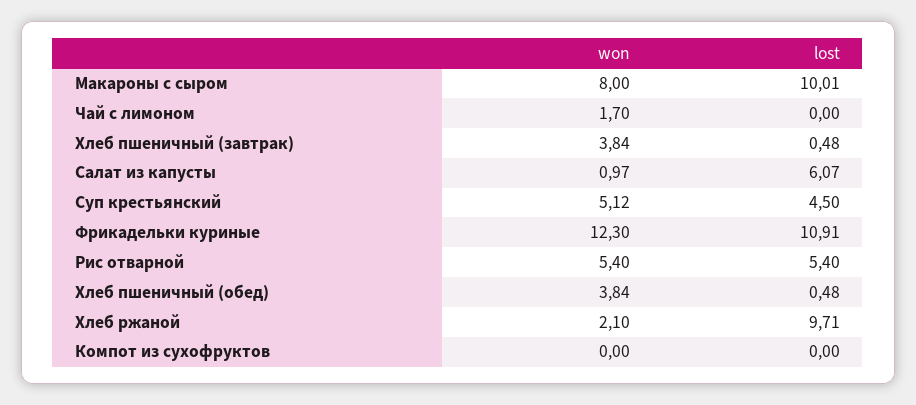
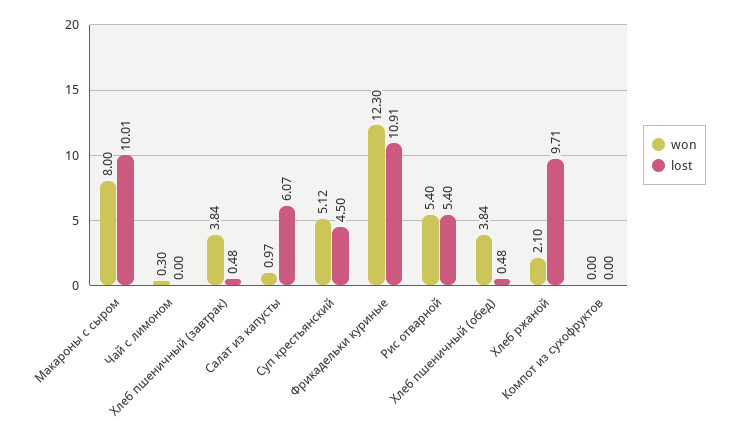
  {
    "won": {
      "Макароны с сыром": 8,
-     "Чай с лимоном": 1.7,
+     "Чай с лимоном": 0.3,
      "Хлеб пшеничный (завтрак)": 3.84,
      "Салат из капусты": 0.97,
      "Суп крестьянский": 5.12,
      "Фрикадельки куриные": 12.3,
      "Рис отварной": 5.4,
      "Хлеб пшеничный (обед)": 3.84,
      "Хлеб ржаной": 2.1,
      "Компот из сухофруктов": 0
    },
    "lost": {
      "Макароны с сыром": 10.01,
      "Чай с лимоном": 0,
      "Хлеб пшеничный (завтрак)": 0.48,
      "Салат из капусты": 6.07,
      "Суп крестьянский": 4.5,
      "Фрикадельки куриные": 10.91,
      "Рис отварной": 5.4,
      "Хлеб пшеничный (обед)": 0.48,
      "Хлеб ржаной": 9.71,
      "Компот из сухофруктов": 0
    }
  }

